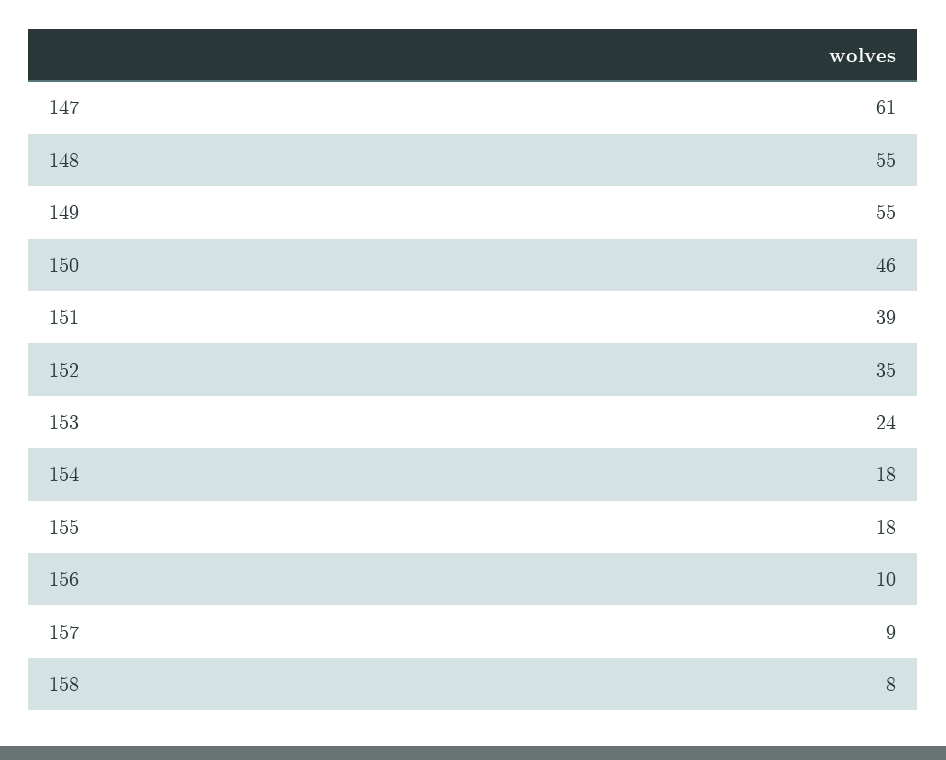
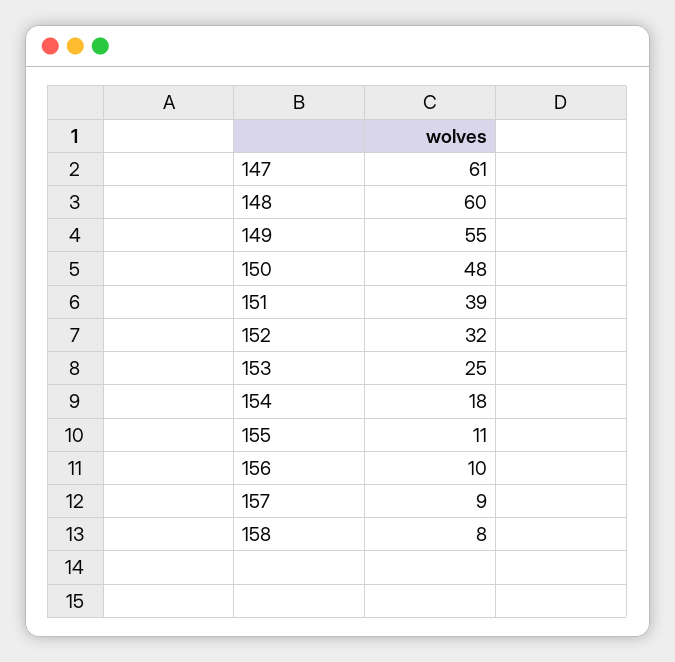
  {
    "147": 61,
-   "148": 55,
+   "148": 60,
    "149": 55,
-   "150": 46,
+   "150": 48,
    "151": 39,
-   "152": 35,
+   "152": 32,
-   "153": 24,
+   "153": 25,
    "154": 18,
-   "155": 18,
+   "155": 11,
    "156": 10,
    "157": 9,
    "158": 8
  }

